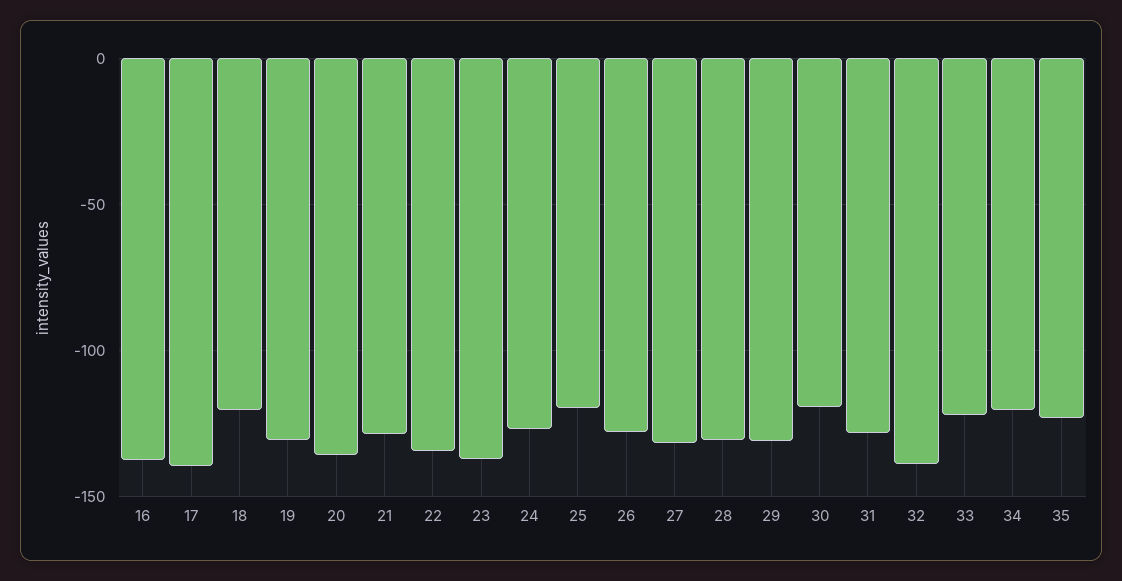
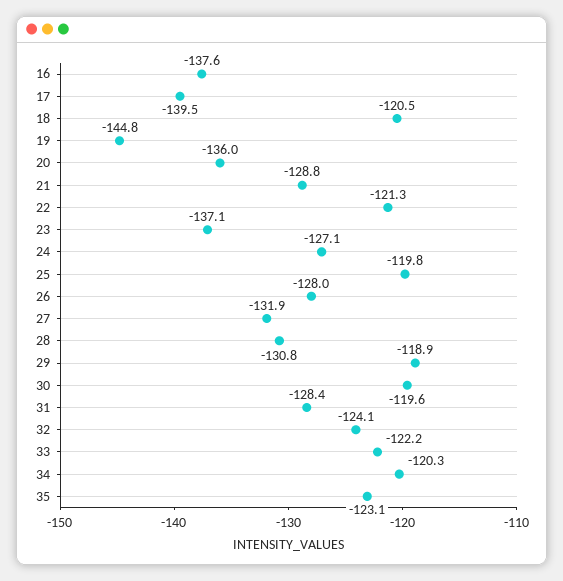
  {
    "16": -137.6,
    "17": -139.5,
    "18": -120.5,
-   "19": -130,
+   "19": -144.8,
    "20": -136,
    "21": -128.8,
-   "22": -135,
+   "22": -121.3,
    "23": -137.1,
    "24": -127.1,
    "25": -119.8,
    "26": -128,
    "27": -131.9,
    "28": -130.8,
-   "29": -130,
+   "29": -118.9,
    "30": -119.6,
    "31": -128.4,
-   "32": -140,
+   "32": -124.1,
    "33": -122.2,
    "34": -120.3,
    "35": -123.1
  }

